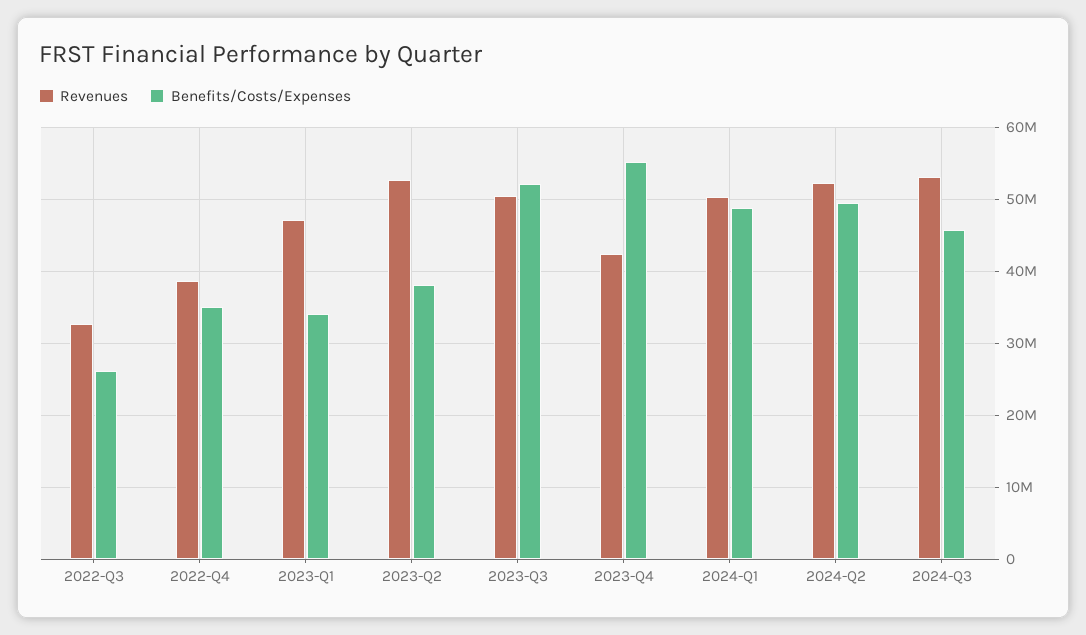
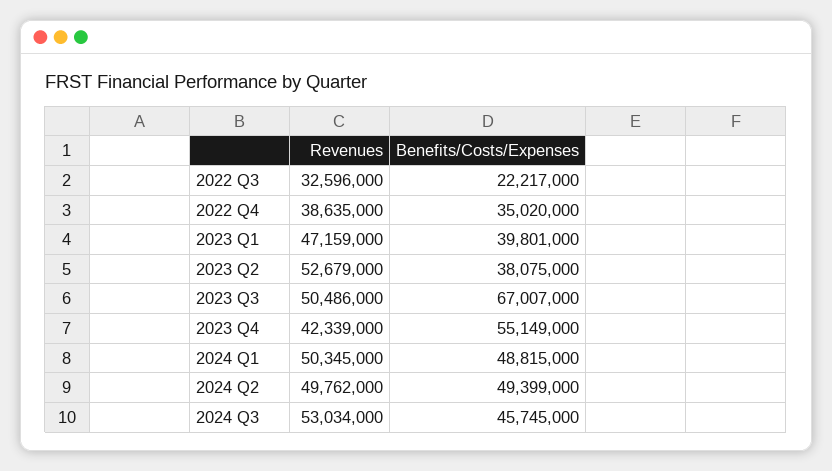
  {
    "Revenues": {
      "2022-Q3": 32596000,
      "2022-Q4": 38635000,
      "2023-Q1": 47159000,
      "2023-Q2": 52679000,
      "2023-Q3": 50486000,
      "2023-Q4": 42339000,
      "2024-Q1": 50345000,
-     "2024-Q2": 52000000,
+     "2024-Q2": 49762000,
      "2024-Q3": 53034000
    },
    "Benefits/Costs/Expenses": {
-     "2022-Q3": 26000000,
+     "2022-Q3": 22217000,
      "2022-Q4": 35020000,
-     "2023-Q1": 34000000,
+     "2023-Q1": 39801000,
      "2023-Q2": 38075000,
-     "2023-Q3": 52000000,
+     "2023-Q3": 67007000,
      "2023-Q4": 55149000,
      "2024-Q1": 48815000,
      "2024-Q2": 49399000,
      "2024-Q3": 45745000
    }
  }

